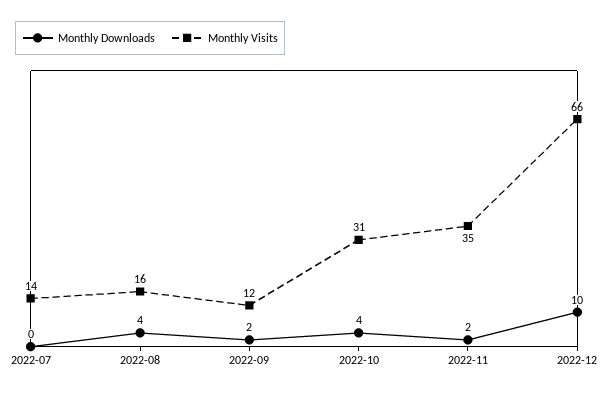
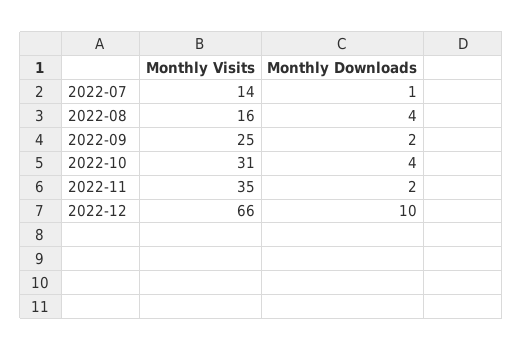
  {
    "Monthly Downloads": {
-     "2022-07": 0,
+     "2022-07": 1,
      "2022-08": 4,
      "2022-09": 2,
      "2022-10": 4,
      "2022-11": 2,
      "2022-12": 10
    },
    "Monthly Visits": {
      "2022-07": 14,
      "2022-08": 16,
-     "2022-09": 12,
+     "2022-09": 25,
      "2022-10": 31,
      "2022-11": 35,
      "2022-12": 66
    }
  }

